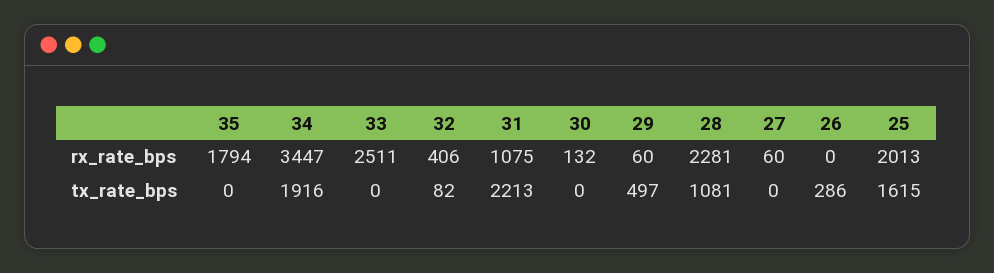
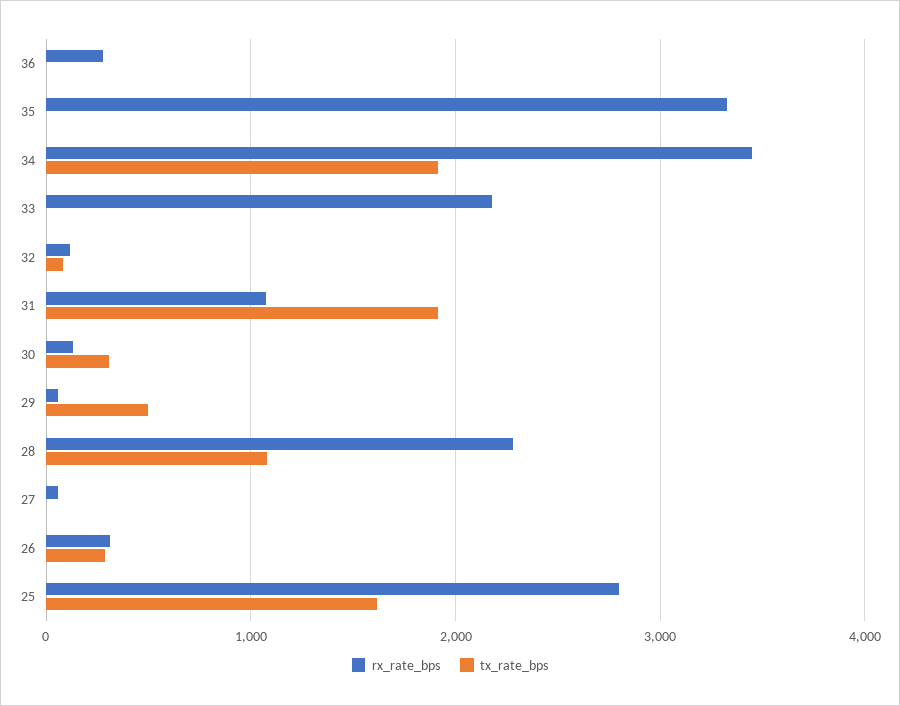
  {
    "rx_rate_bps": {
-     "35": 1794,
+     "35": 3300,
      "34": 3447,
-     "33": 2511,
+     "33": 2200,
-     "32": 406,
+     "32": 100,
      "31": 1075,
      "30": 132,
      "29": 60,
      "28": 2281,
      "27": 60,
-     "26": 0,
+     "26": 300,
-     "25": 2013
+     "25": 2800,
+     "36": 300
    },
    "tx_rate_bps": {
      "35": 0,
      "34": 1916,
      "33": 0,
      "32": 82,
-     "31": 2213,
+     "31": 1900,
-     "30": 0,
+     "30": 300,
      "29": 497,
      "28": 1081,
      "27": 0,
      "26": 286,
-     "25": 1615
+     "25": 1615,
+     "36": 0
    }
  }

